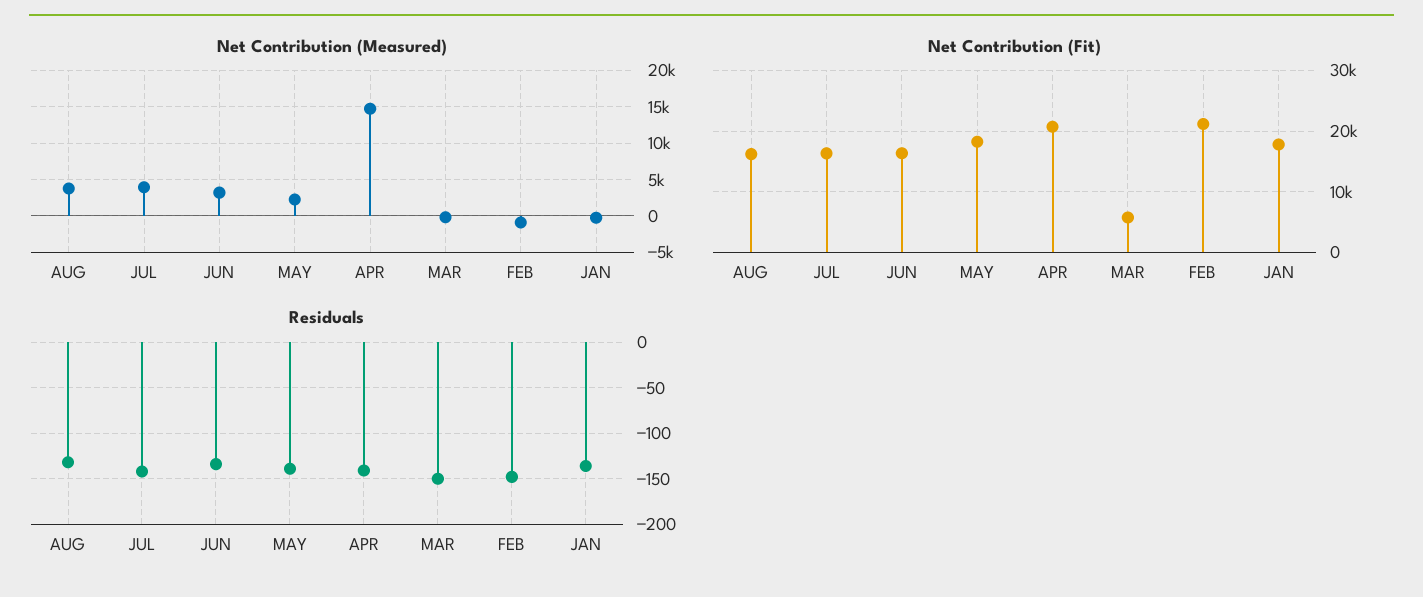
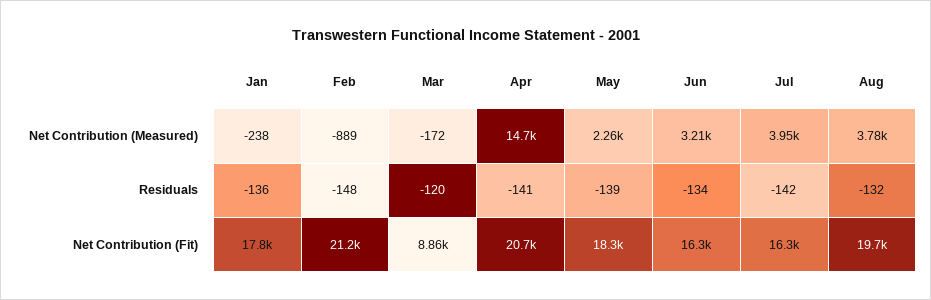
  {
    "Net Contribution (Measured)": {
      "AUG": 3780,
      "JUL": 3950,
      "JUN": 3210,
      "MAY": 2260,
      "APR": 14700,
      "MAR": -172,
      "FEB": -889,
      "JAN": -238
    },
    "Net Contribution (Fit)": {
-     "AUG": 16000,
+     "AUG": 19700,
      "JUL": 16300,
      "JUN": 16300,
      "MAY": 18300,
      "APR": 20700,
-     "MAR": 6000,
+     "MAR": 8860,
      "FEB": 21200,
      "JAN": 17800
    },
    "Residuals": {
      "AUG": -132,
      "JUL": -142,
      "JUN": -134,
      "MAY": -139,
      "APR": -141,
-     "MAR": -150,
+     "MAR": -120,
      "FEB": -148,
      "JAN": -136
    }
  }

